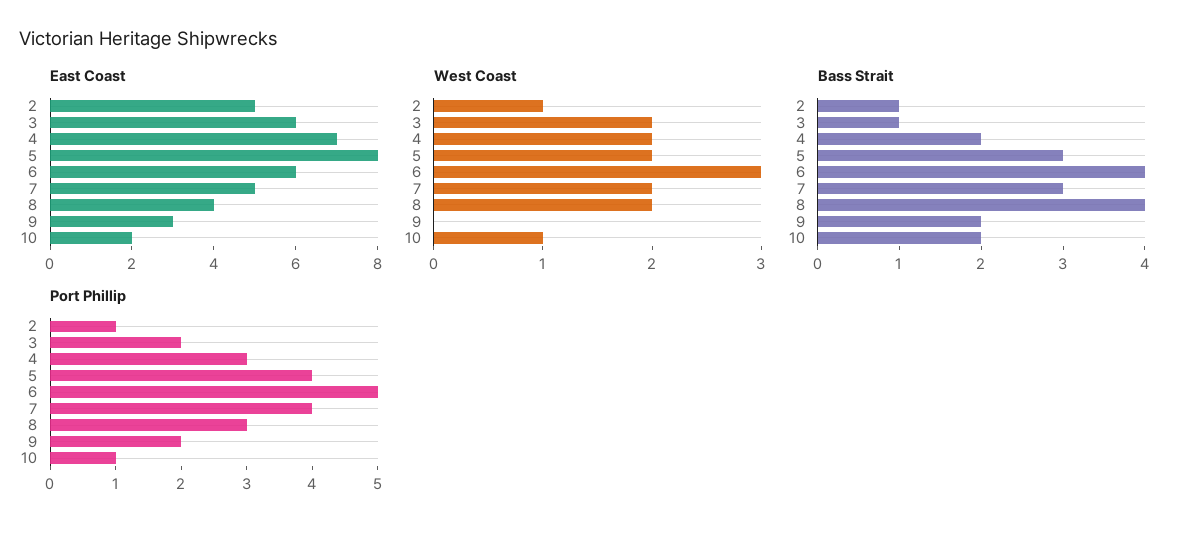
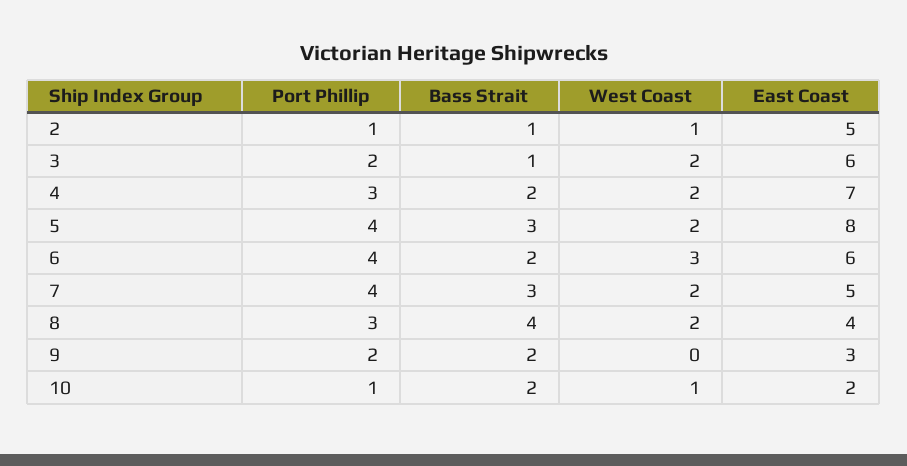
  {
    "East Coast": {
      "2": 5,
      "3": 6,
      "4": 7,
      "5": 8,
      "6": 6,
      "7": 5,
      "8": 4,
      "9": 3,
      "10": 2
    },
    "West Coast": {
      "2": 1,
      "3": 2,
      "4": 2,
      "5": 2,
      "6": 3,
      "7": 2,
      "8": 2,
      "9": 0,
      "10": 1
    },
    "Bass Strait": {
      "2": 1,
      "3": 1,
      "4": 2,
      "5": 3,
-     "6": 4,
+     "6": 2,
      "7": 3,
      "8": 4,
      "9": 2,
      "10": 2
    },
    "Port Phillip": {
      "2": 1,
      "3": 2,
      "4": 3,
      "5": 4,
-     "6": 5,
+     "6": 4,
      "7": 4,
      "8": 3,
      "9": 2,
      "10": 1
    }
  }

